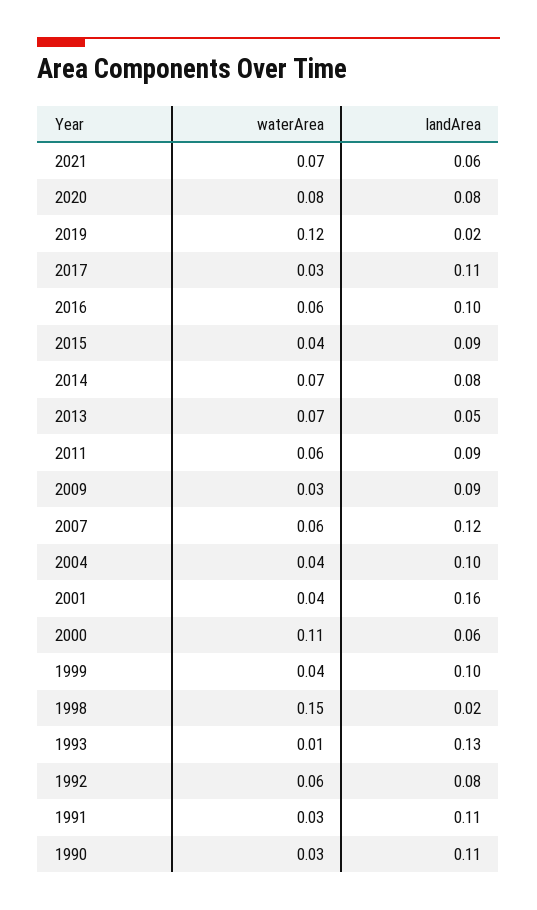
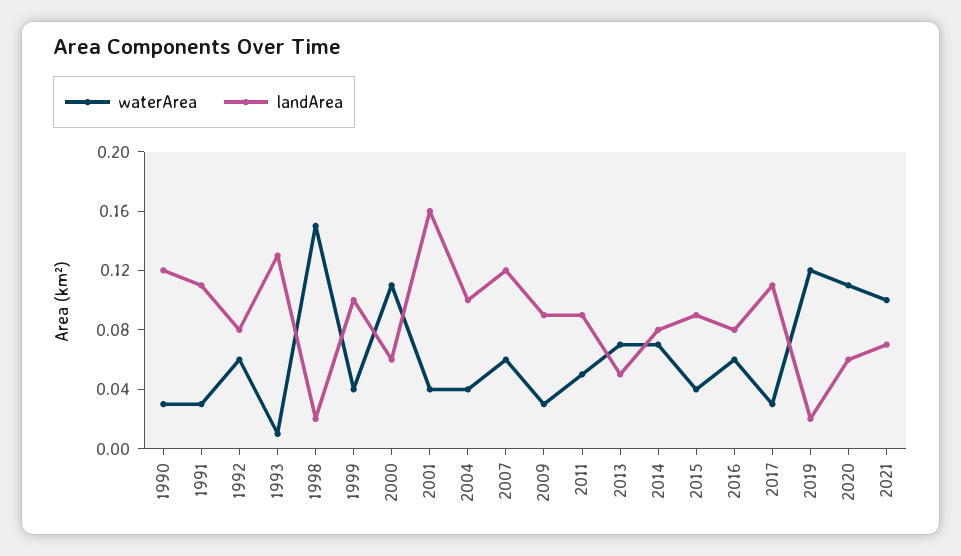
  {
    "waterArea": {
-     "2021": 0.07,
+     "2021": 0.1,
-     "2020": 0.08,
+     "2020": 0.11,
      "2019": 0.12,
      "2017": 0.03,
      "2016": 0.06,
      "2015": 0.04,
      "2014": 0.07,
      "2013": 0.07,
-     "2011": 0.06,
+     "2011": 0.05,
      "2009": 0.03,
      "2007": 0.06,
      "2004": 0.04,
      "2001": 0.04,
      "2000": 0.11,
      "1999": 0.04,
      "1998": 0.15,
      "1993": 0.01,
      "1992": 0.06,
      "1991": 0.03,
      "1990": 0.03
    },
    "landArea": {
-     "2021": 0.06,
+     "2021": 0.07,
-     "2020": 0.08,
+     "2020": 0.06,
      "2019": 0.02,
      "2017": 0.11,
-     "2016": 0.1,
+     "2016": 0.08,
      "2015": 0.09,
      "2014": 0.08,
      "2013": 0.05,
      "2011": 0.09,
      "2009": 0.09,
      "2007": 0.12,
      "2004": 0.1,
      "2001": 0.16,
      "2000": 0.06,
      "1999": 0.1,
      "1998": 0.02,
      "1993": 0.13,
      "1992": 0.08,
      "1991": 0.11,
-     "1990": 0.11
+     "1990": 0.12
    }
  }

